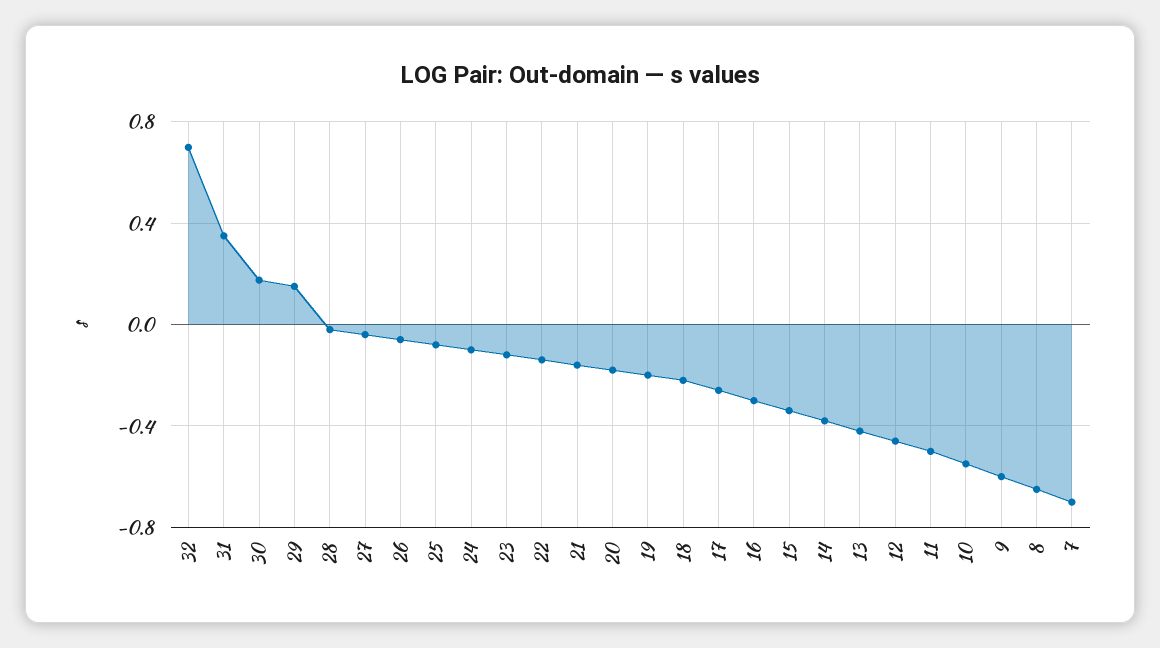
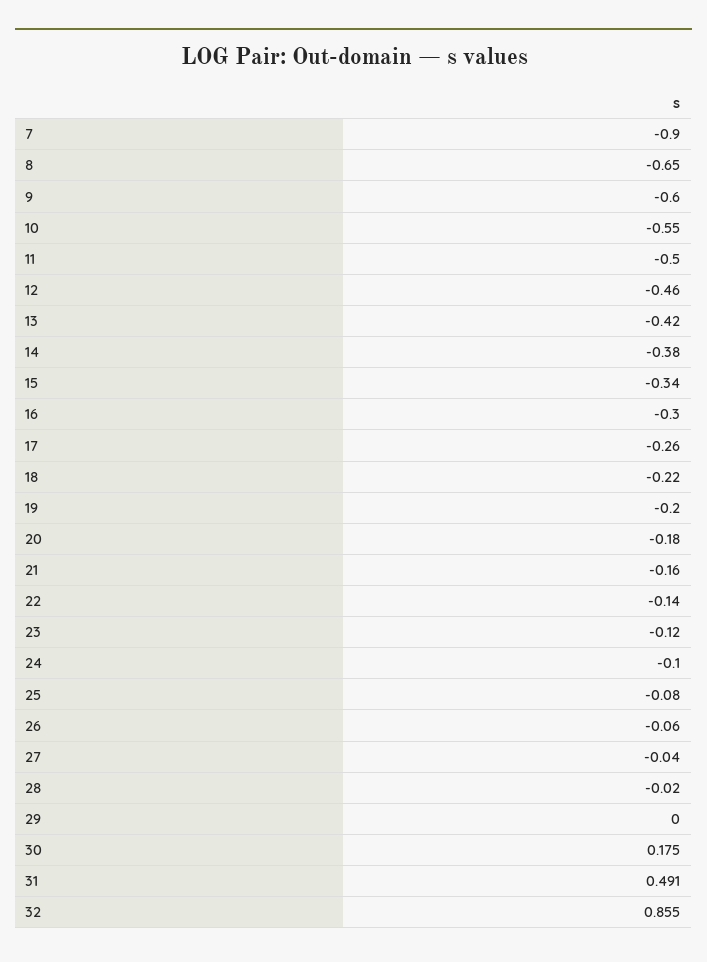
  {
-   "32": 0.7,
+   "32": 0.855,
-   "31": 0.35,
+   "31": 0.491,
    "30": 0.175,
-   "29": 0.15,
+   "29": 0,
    "28": -0.02,
    "27": -0.04,
    "26": -0.06,
    "25": -0.08,
    "24": -0.1,
    "23": -0.12,
    "22": -0.14,
    "21": -0.16,
    "20": -0.18,
    "19": -0.2,
    "18": -0.22,
    "17": -0.26,
    "16": -0.3,
    "15": -0.34,
    "14": -0.38,
    "13": -0.42,
    "12": -0.46,
    "11": -0.5,
    "10": -0.55,
    "9": -0.6,
    "8": -0.65,
-   "7": -0.7
+   "7": -0.9
  }

